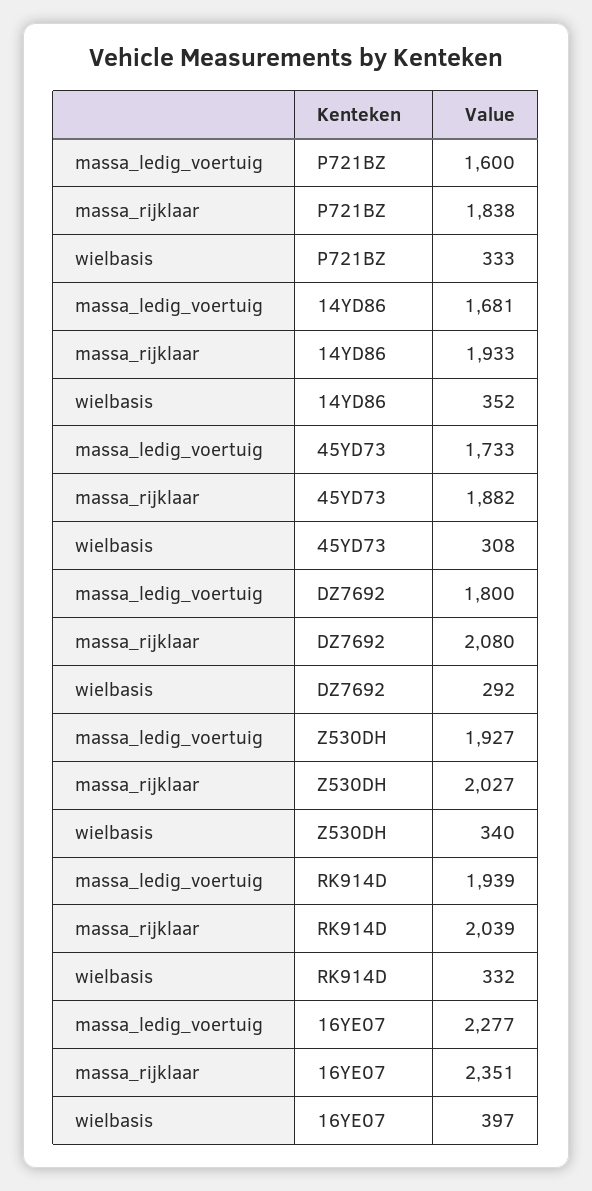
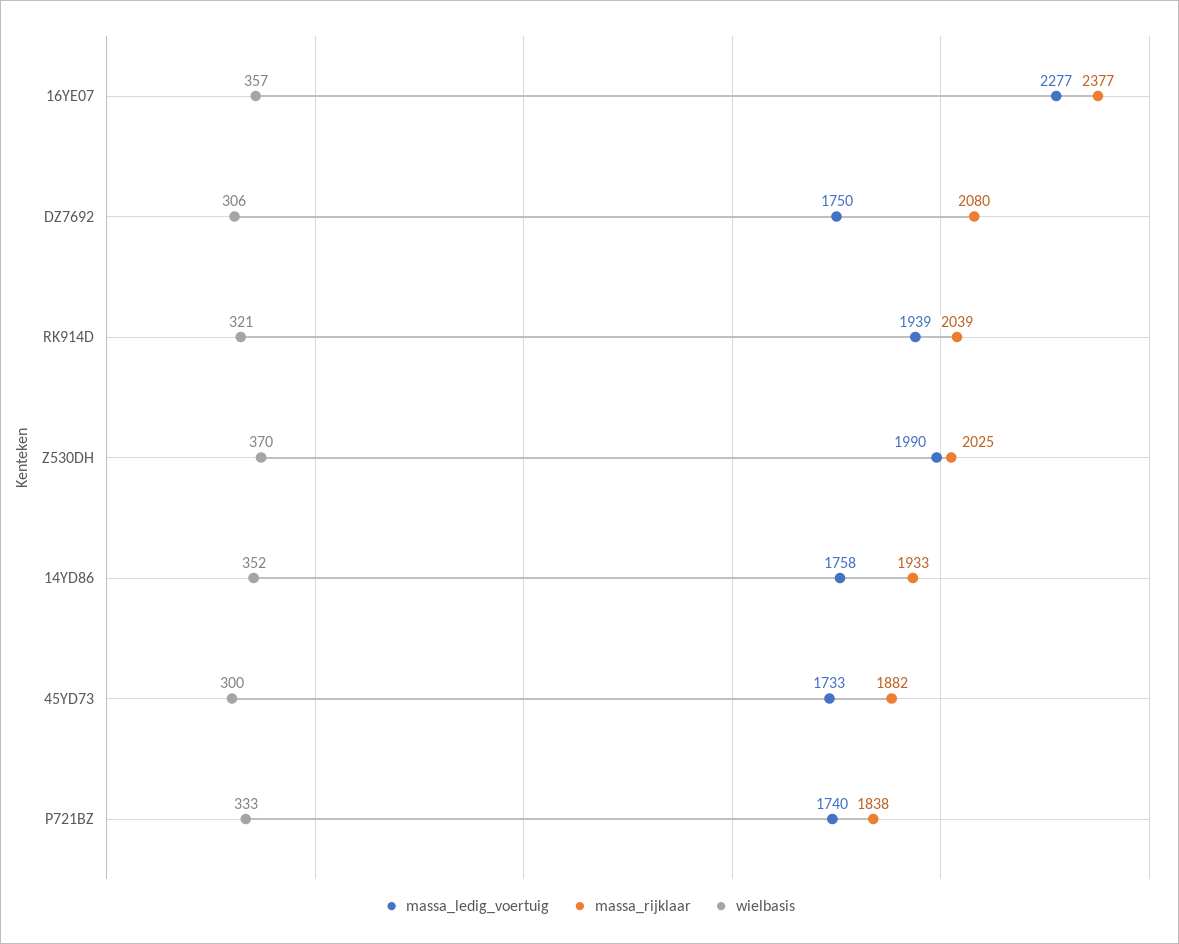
  {
    "massa_ledig_voertuig": {
-     "P721BZ": 1600,
+     "P721BZ": 1740,
-     "14YD86": 1681,
+     "14YD86": 1758,
      "45YD73": 1733,
-     "DZ7692": 1800,
+     "DZ7692": 1750,
-     "Z530DH": 1927,
+     "Z530DH": 1990,
      "RK914D": 1939,
      "16YE07": 2277
    },
    "massa_rijklaar": {
      "P721BZ": 1838,
      "14YD86": 1933,
      "45YD73": 1882,
      "DZ7692": 2080,
-     "Z530DH": 2027,
+     "Z530DH": 2025,
      "RK914D": 2039,
-     "16YE07": 2351
+     "16YE07": 2377
    },
    "wielbasis": {
      "P721BZ": 333,
      "14YD86": 352,
-     "45YD73": 308,
+     "45YD73": 300,
-     "DZ7692": 292,
+     "DZ7692": 306,
-     "Z530DH": 340,
+     "Z530DH": 370,
-     "RK914D": 332,
+     "RK914D": 321,
-     "16YE07": 397
+     "16YE07": 357
    }
  }

